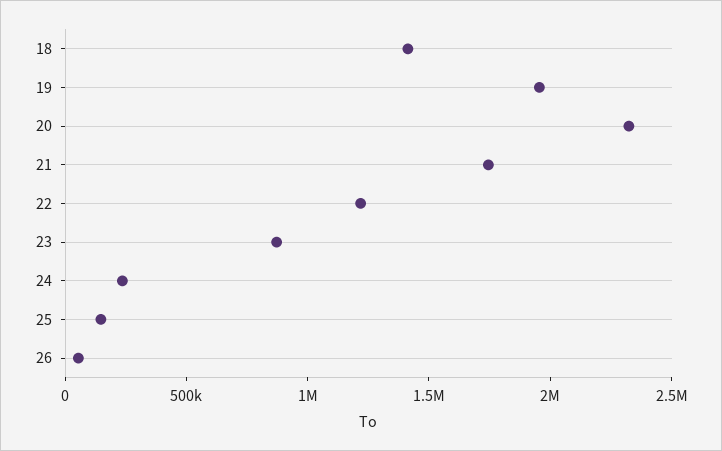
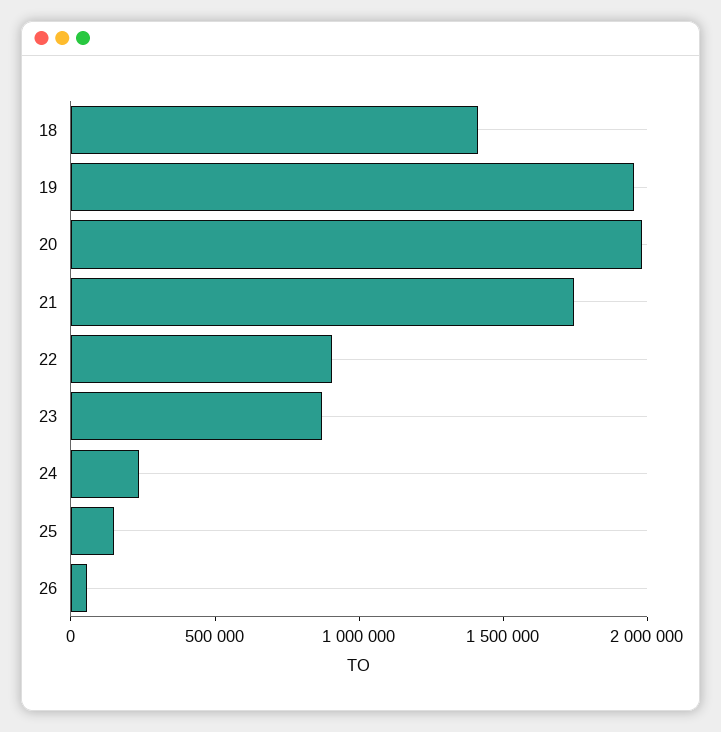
  {
    "18": 1400000,
    "19": 2000000,
-   "20": 2300000,
+   "20": 2000000,
    "21": 1700000,
-   "22": 1200000,
+   "22": 900000,
    "23": 900000,
    "24": 200000,
    "25": 100000,
    "26": 100000
  }

